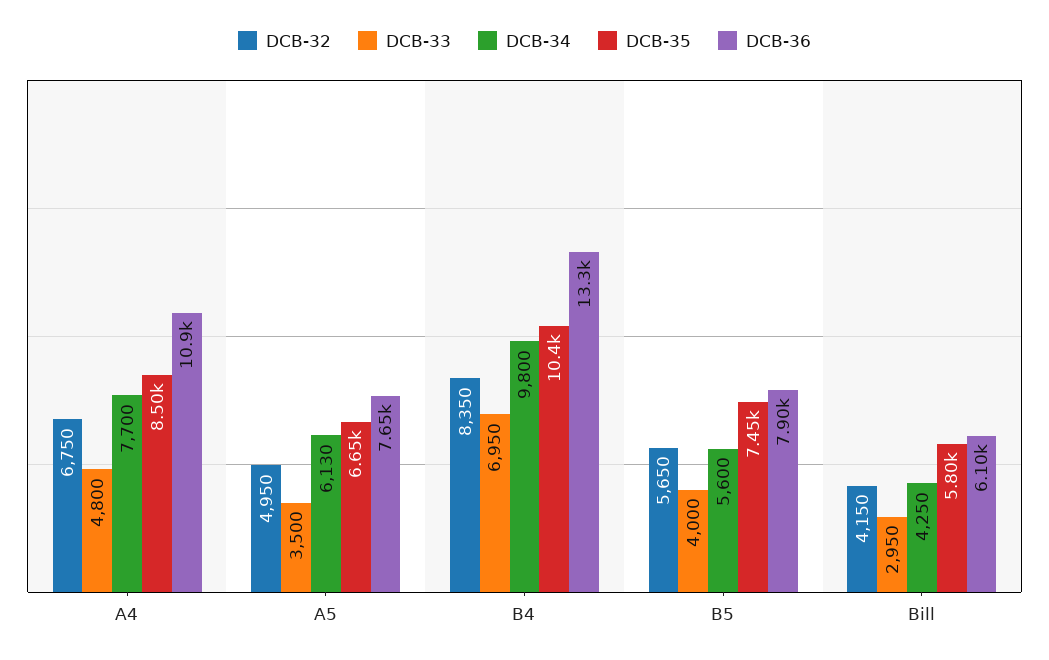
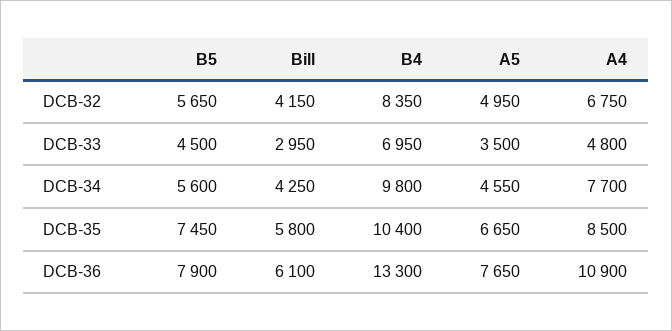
  {
    "DCB-32": {
      "A4": 6750,
      "A5": 4950,
      "B4": 8350,
      "B5": 5650,
      "Bill": 4150
    },
    "DCB-33": {
      "A4": 4800,
      "A5": 3500,
      "B4": 6950,
-     "B5": 4000,
+     "B5": 4500,
      "Bill": 2950
    },
    "DCB-34": {
      "A4": 7700,
-     "A5": 6130,
+     "A5": 4550,
      "B4": 9800,
      "B5": 5600,
      "Bill": 4250
    },
    "DCB-35": {
      "A4": 8500,
      "A5": 6650,
      "B4": 10400,
      "B5": 7450,
      "Bill": 5800
    },
    "DCB-36": {
      "A4": 10900,
      "A5": 7650,
      "B4": 13300,
      "B5": 7900,
      "Bill": 6100
    }
  }

